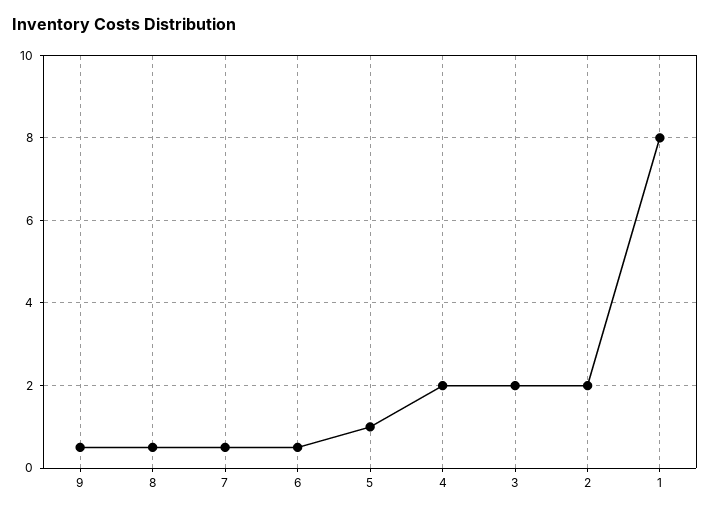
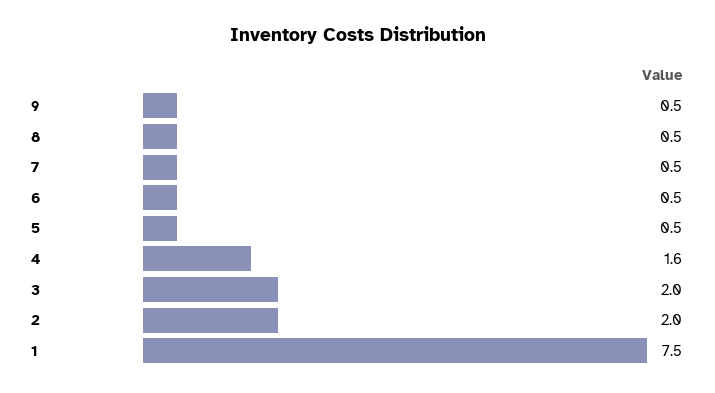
  {
    "9": 0.5,
    "8": 0.5,
    "7": 0.5,
    "6": 0.5,
-   "5": 1,
+   "5": 0.5,
-   "4": 2,
+   "4": 1.6,
    "3": 2,
    "2": 2,
-   "1": 8
+   "1": 7.5
  }

